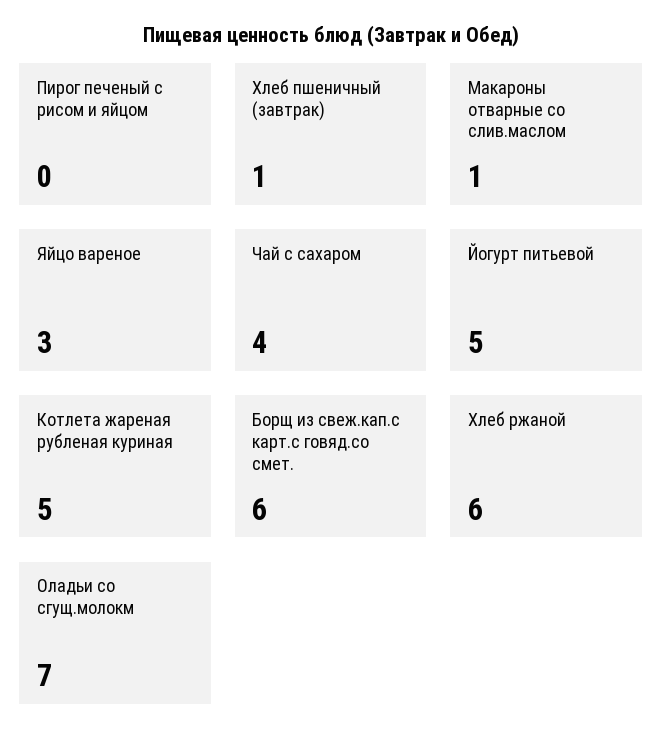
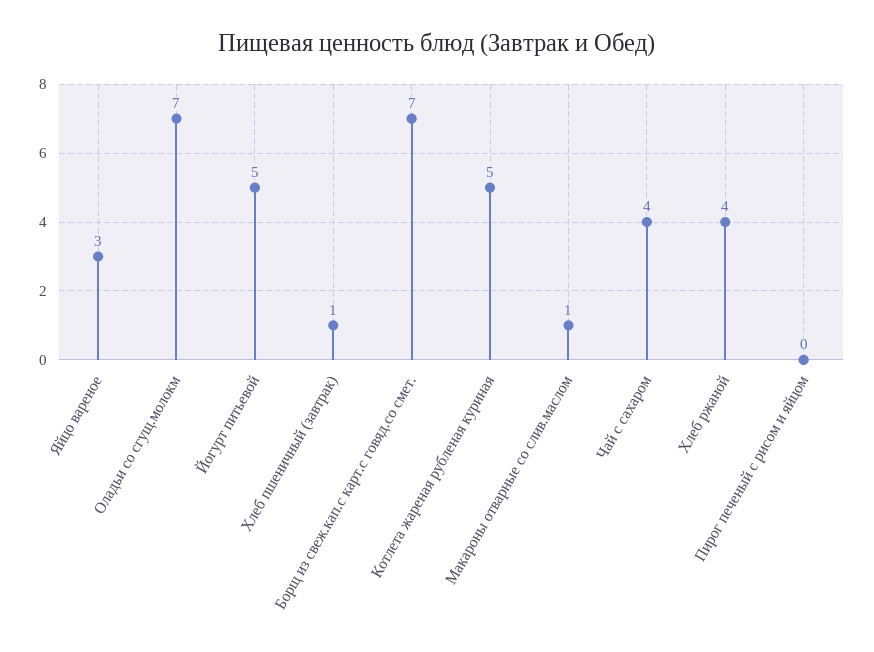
  {
    "Пирог печеный с рисом и яйцом": 0,
    "Хлеб пшеничный (завтрак)": 1,
    "Макароны отварные со слив.маслом": 1,
    "Яйцо вареное": 3,
    "Чай с сахаром": 4,
    "Йогурт питьевой": 5,
    "Котлета жареная рубленая куриная": 5,
-   "Борщ из свеж.кап.с карт.с говяд.со смет.": 6,
+   "Борщ из свеж.кап.с карт.с говяд.со смет.": 7,
-   "Хлеб ржаной": 6,
+   "Хлеб ржаной": 4,
    "Оладьи со сгущ.молокм": 7
  }

